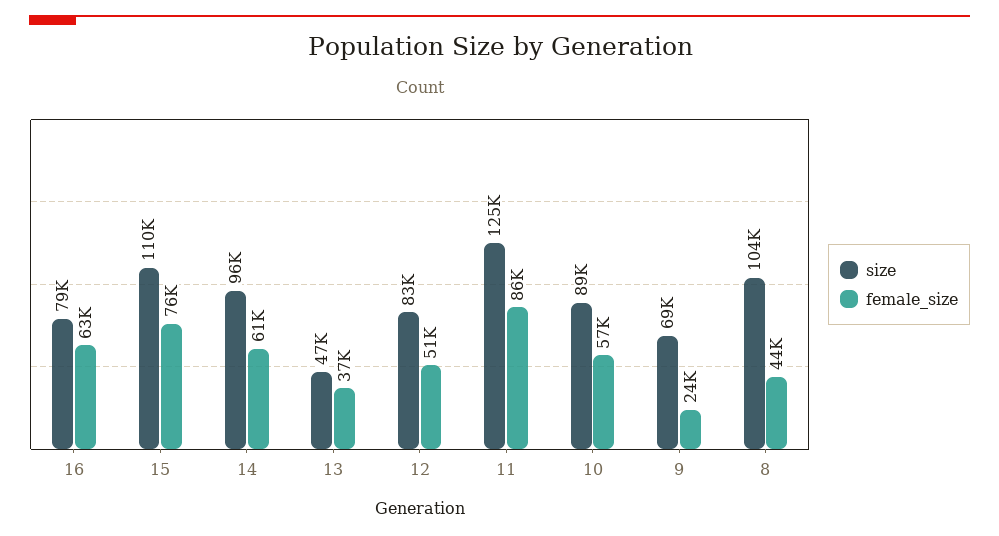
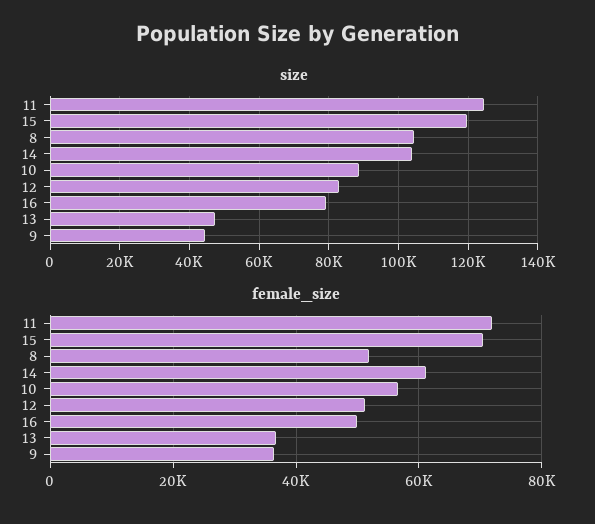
  {
    "size": {
      "16": 79000,
-     "15": 110000,
+     "15": 120000,
-     "14": 96000,
+     "14": 104000,
      "13": 47000,
      "12": 83000,
      "11": 125000,
      "10": 89000,
-     "9": 69000,
+     "9": 44000,
      "8": 104000
    },
    "female_size": {
-     "16": 63000,
+     "16": 50000,
-     "15": 76000,
+     "15": 70000,
      "14": 61000,
      "13": 37000,
      "12": 51000,
-     "11": 86000,
+     "11": 72000,
      "10": 57000,
-     "9": 24000,
+     "9": 36000,
-     "8": 44000
+     "8": 52000
    }
  }

